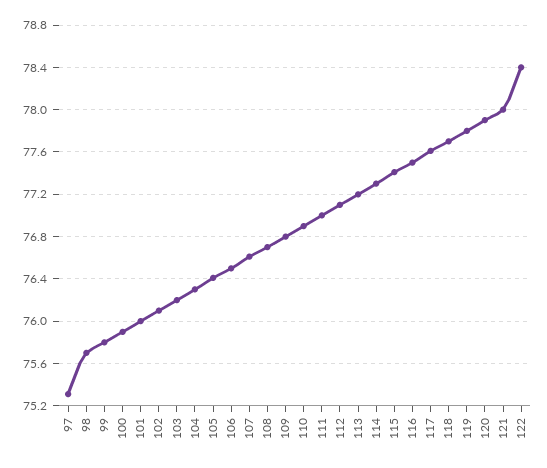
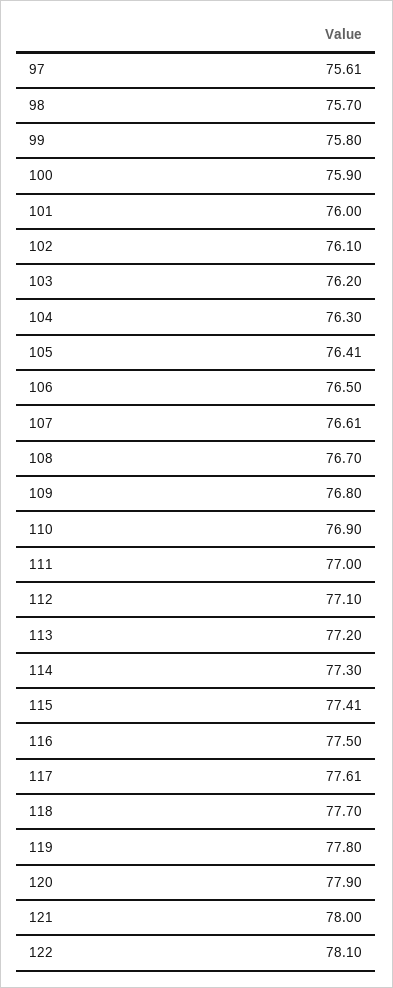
  {
-   "97": 75.3,
+   "97": 75.61,
    "98": 75.7,
    "99": 75.8,
    "100": 75.9,
    "101": 76,
    "102": 76.1,
    "103": 76.2,
    "104": 76.3,
    "105": 76.41,
    "106": 76.5,
    "107": 76.61,
    "108": 76.7,
    "109": 76.8,
    "110": 76.9,
    "111": 77,
    "112": 77.1,
    "113": 77.2,
    "114": 77.3,
    "115": 77.41,
    "116": 77.5,
    "117": 77.61,
    "118": 77.7,
    "119": 77.8,
    "120": 77.9,
    "121": 78,
-   "122": 78.4
+   "122": 78.1
  }

